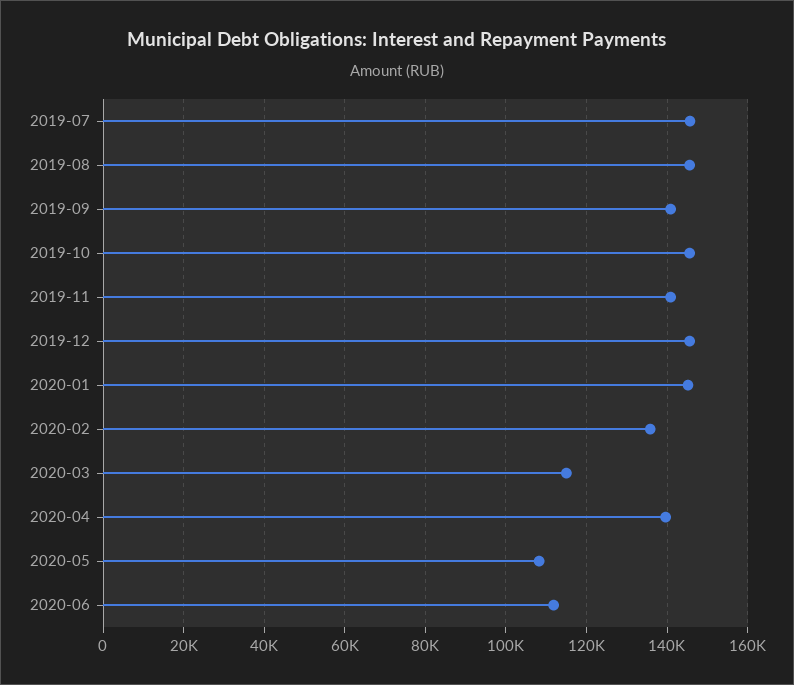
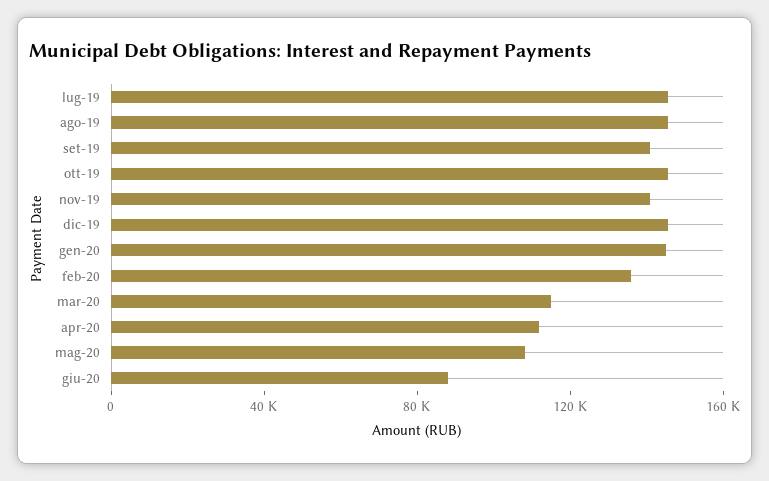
  {
    "2019-07": 146000,
    "2019-08": 146000,
    "2019-09": 140000,
    "2019-10": 146000,
    "2019-11": 140000,
    "2019-12": 146000,
    "2020-01": 146000,
    "2020-02": 136000,
    "2020-03": 116000,
-   "2020-04": 140000,
+   "2020-04": 110000,
    "2020-05": 108000,
-   "2020-06": 112000
+   "2020-06": 90000
  }

